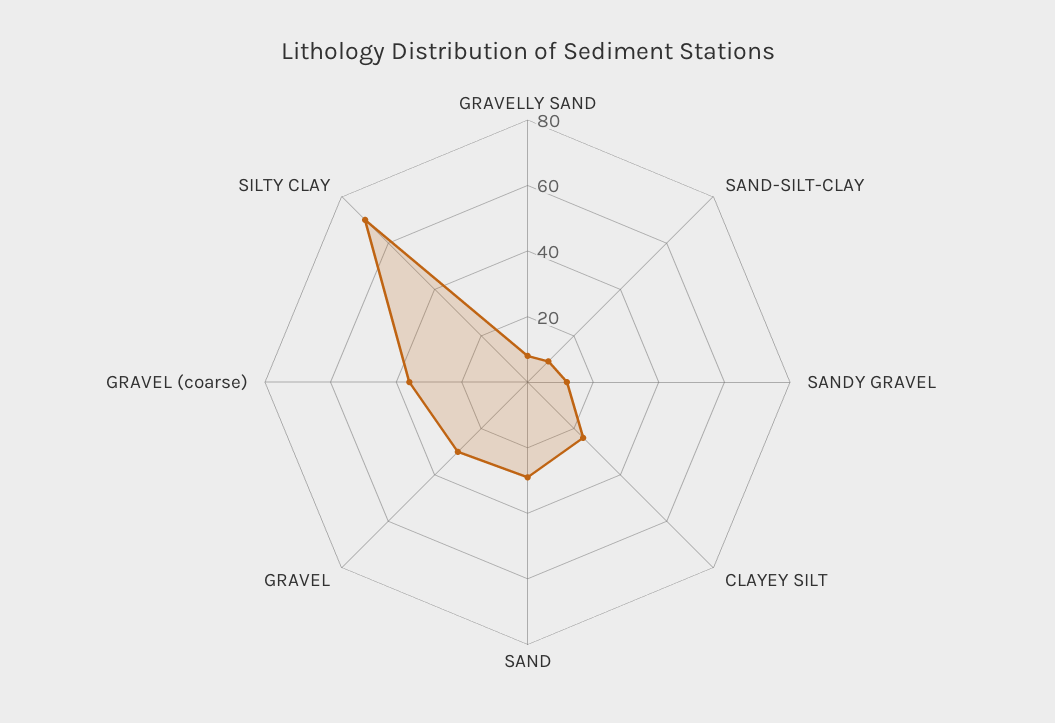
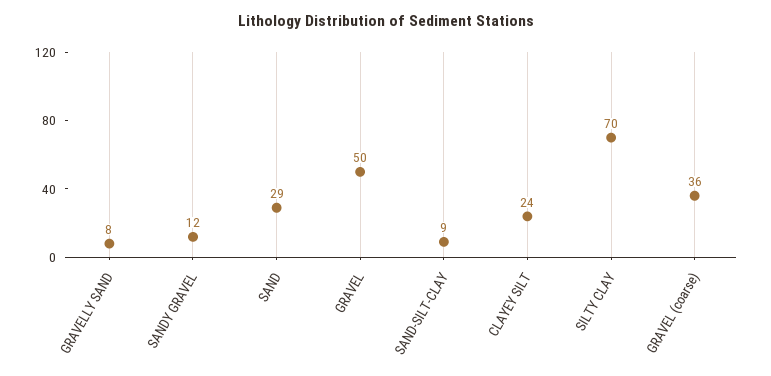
  {
    "GRAVELLY SAND": 8,
    "SAND-SILT-CLAY": 9,
    "SANDY GRAVEL": 12,
    "CLAYEY SILT": 24,
    "SAND": 29,
-   "GRAVEL": 30,
+   "GRAVEL": 50,
    "GRAVEL (coarse)": 36,
    "SILTY CLAY": 70
  }

